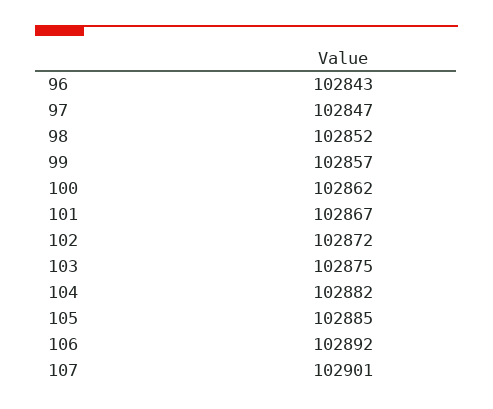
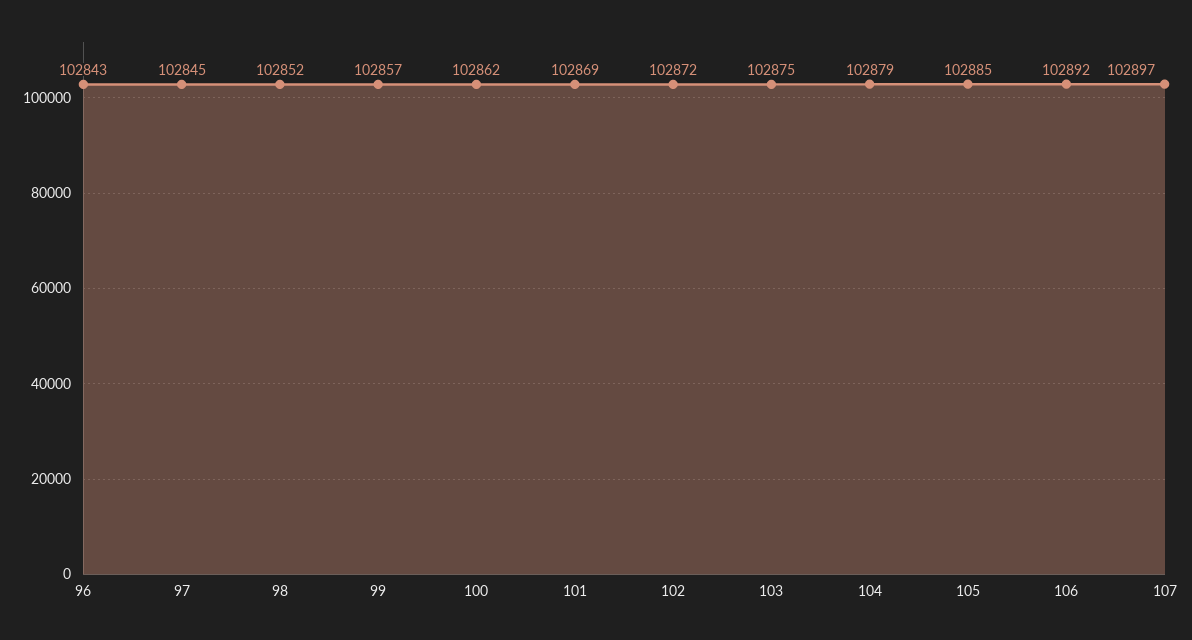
  {
    "96": 102843,
-   "97": 102847,
+   "97": 102845,
    "98": 102852,
    "99": 102857,
    "100": 102862,
-   "101": 102867,
+   "101": 102869,
    "102": 102872,
    "103": 102875,
-   "104": 102882,
+   "104": 102879,
    "105": 102885,
    "106": 102892,
-   "107": 102901
+   "107": 102897
  }

